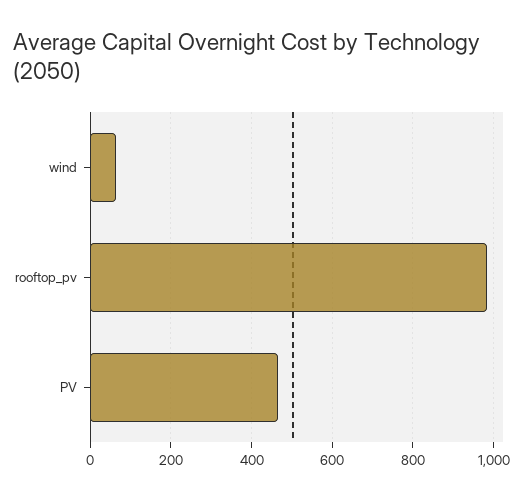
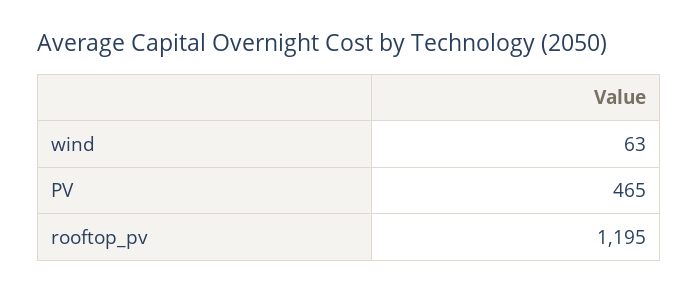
  {
    "wind": 63,
-   "rooftop_pv": 980,
+   "rooftop_pv": 1195,
    "PV": 465
  }

